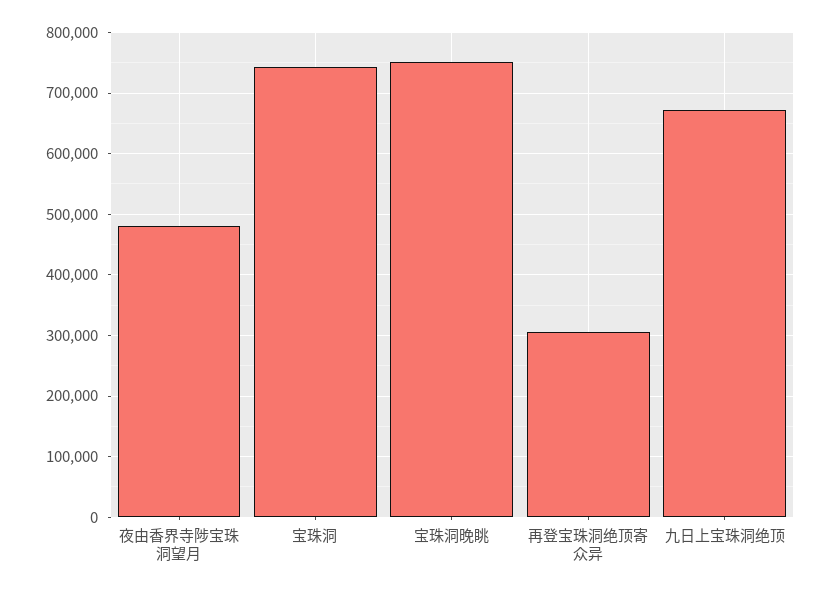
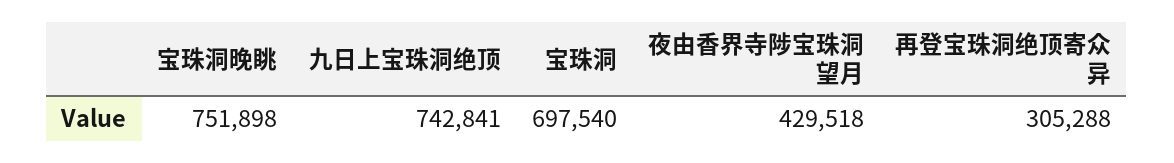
  {
-   "夜由香界寺陟宝珠洞望月": 480000,
+   "夜由香界寺陟宝珠洞望月": 429518,
-   "宝珠洞": 740000,
+   "宝珠洞": 697540,
    "宝珠洞晚眺": 751898,
    "再登宝珠洞绝顶寄众异": 305288,
-   "九日上宝珠洞绝顶": 670000
+   "九日上宝珠洞绝顶": 742841
  }

